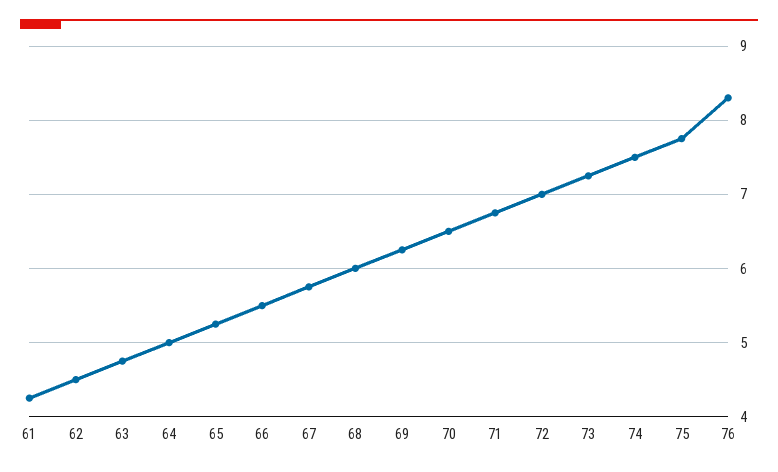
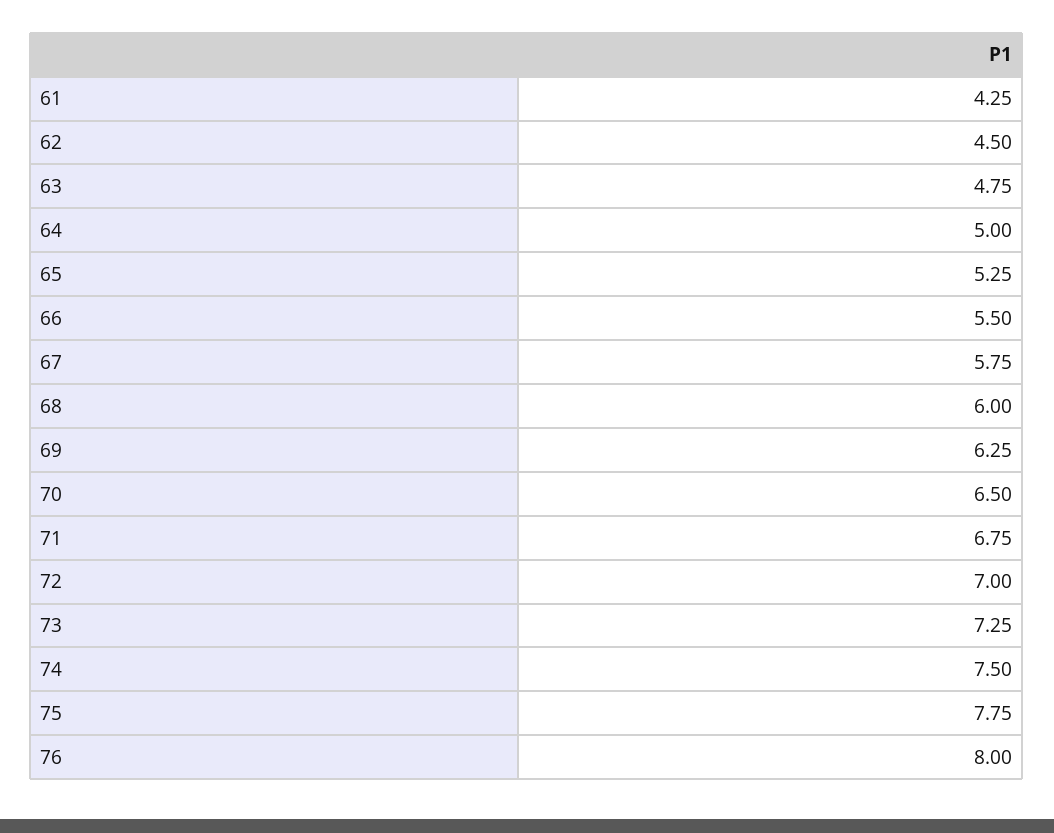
  {
    "61": 4.25,
    "62": 4.5,
    "63": 4.75,
    "64": 5,
    "65": 5.25,
    "66": 5.5,
    "67": 5.75,
    "68": 6,
    "69": 6.25,
    "70": 6.5,
    "71": 6.75,
    "72": 7,
    "73": 7.25,
    "74": 7.5,
    "75": 7.75,
-   "76": 8.3
+   "76": 8
  }

